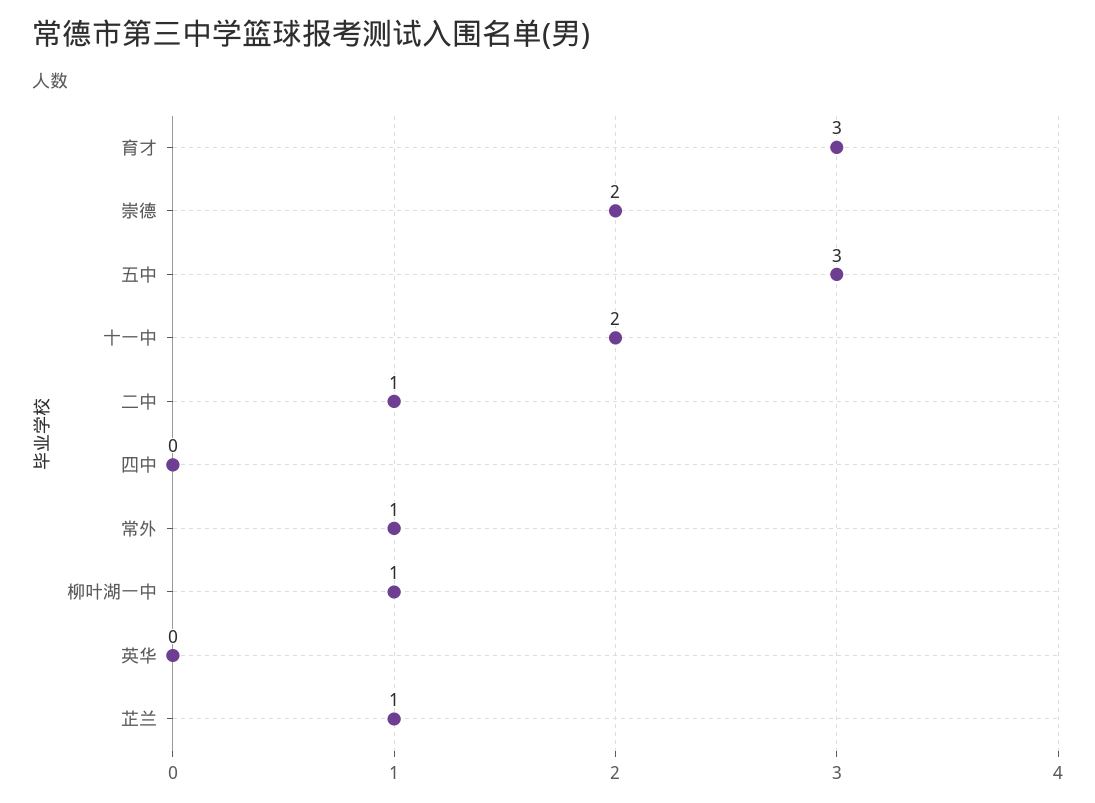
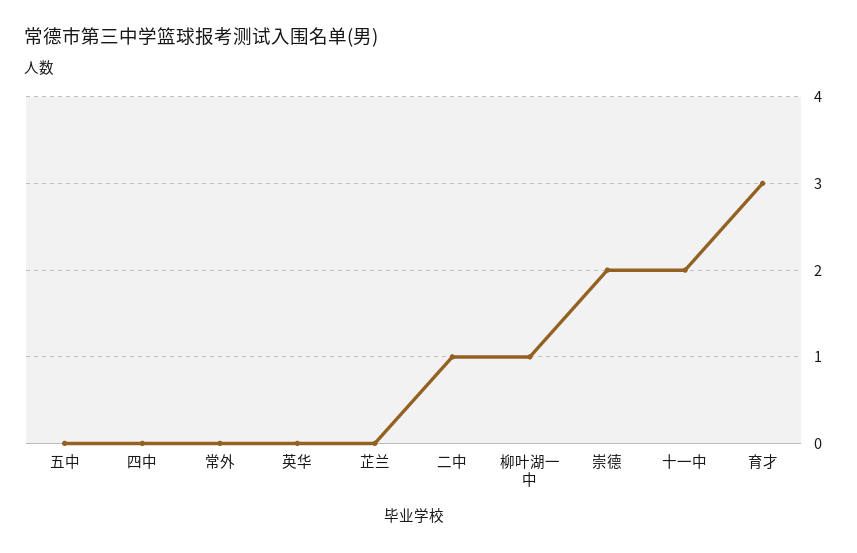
  {
    "育才": 3,
    "崇德": 2,
-   "五中": 3,
+   "五中": 0,
    "十一中": 2,
    "二中": 1,
    "四中": 0,
-   "常外": 1,
+   "常外": 0,
    "柳叶湖一中": 1,
    "英华": 0,
-   "芷兰": 1
+   "芷兰": 0
  }

